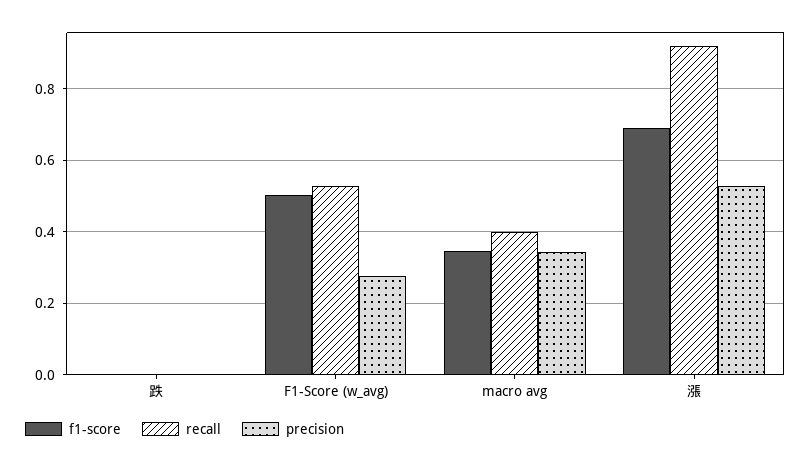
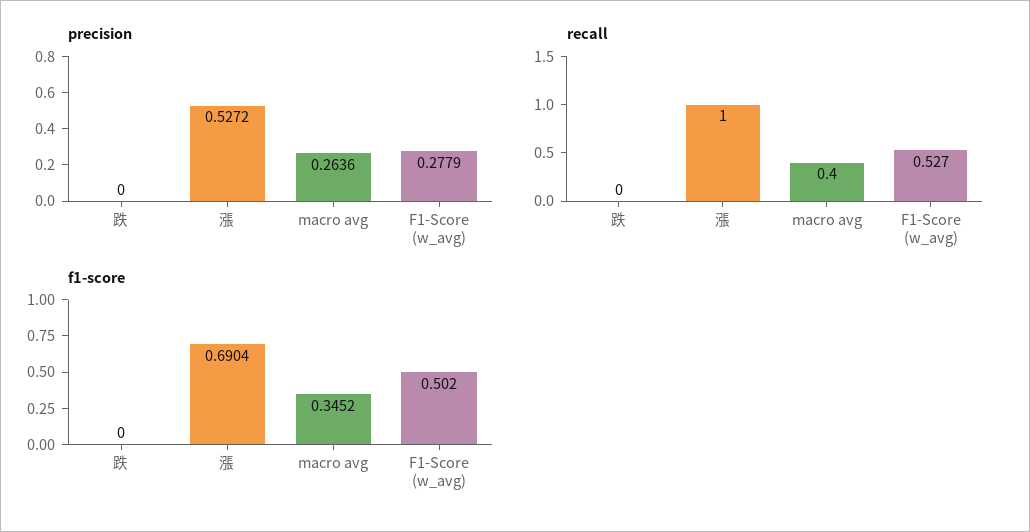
  {
    "f1-score": {
      "跌": 0,
      "F1-Score (w_avg)": 0.502,
      "macro avg": 0.3452,
      "漲": 0.6904
    },
    "recall": {
      "跌": 0,
      "F1-Score (w_avg)": 0.527,
      "macro avg": 0.4,
-     "漲": 0.92
+     "漲": 1
    },
    "precision": {
      "跌": 0,
      "F1-Score (w_avg)": 0.2779,
-     "macro avg": 0.34,
+     "macro avg": 0.2636,
      "漲": 0.5272
    }
  }

